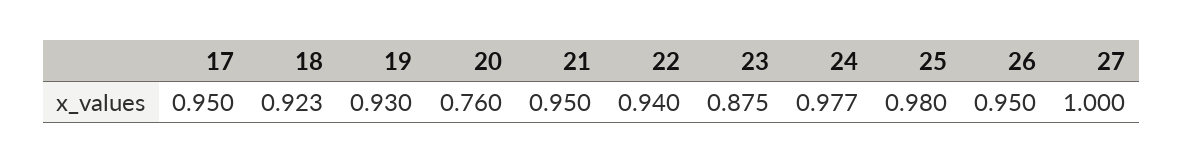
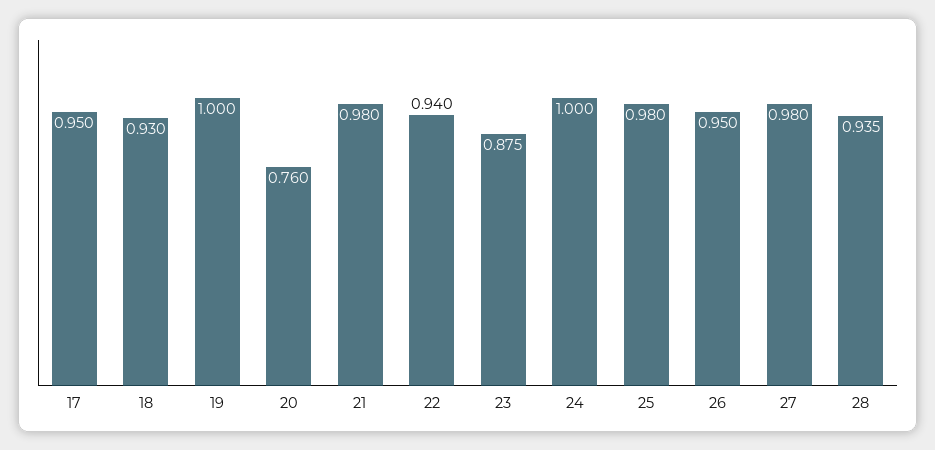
  {
    "17": 0.95,
-   "18": 0.923,
+   "18": 0.93,
-   "19": 0.93,
+   "19": 1,
    "20": 0.76,
-   "21": 0.95,
+   "21": 0.98,
    "22": 0.94,
    "23": 0.875,
-   "24": 0.977,
+   "24": 1,
    "25": 0.98,
    "26": 0.95,
-   "27": 1
+   "27": 0.98,
+   "28": 0.935
  }

